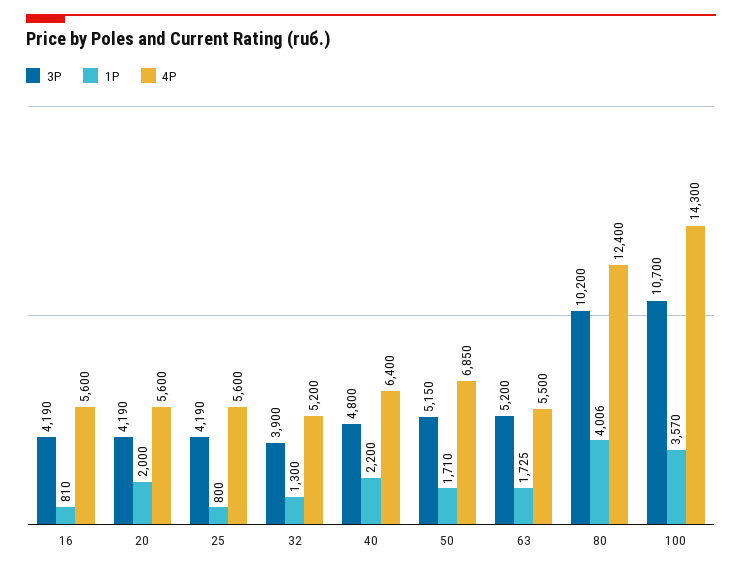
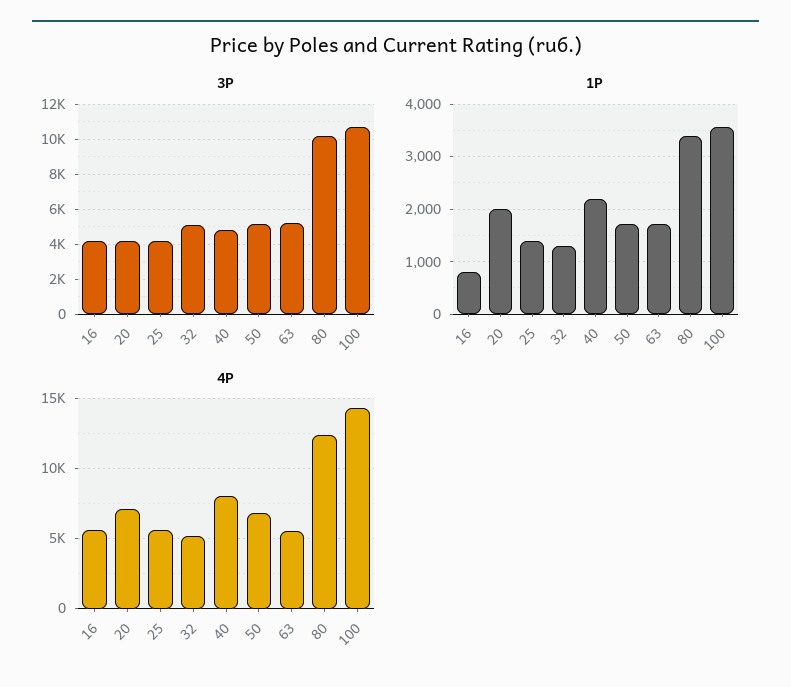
  {
    "3P": {
      "16": 4190,
      "20": 4190,
      "25": 4190,
-     "32": 3900,
+     "32": 5000,
      "40": 4800,
      "50": 5150,
      "63": 5200,
      "80": 10200,
      "100": 10700
    },
    "1P": {
      "16": 810,
      "20": 2000,
-     "25": 800,
+     "25": 1400,
      "32": 1300,
      "40": 2200,
      "50": 1710,
      "63": 1725,
-     "80": 4006,
+     "80": 3400,
      "100": 3570
    },
    "4P": {
      "16": 5600,
-     "20": 5600,
+     "20": 7000,
      "25": 5600,
      "32": 5200,
-     "40": 6400,
+     "40": 8000,
      "50": 6850,
      "63": 5500,
      "80": 12400,
      "100": 14300
    }
  }

